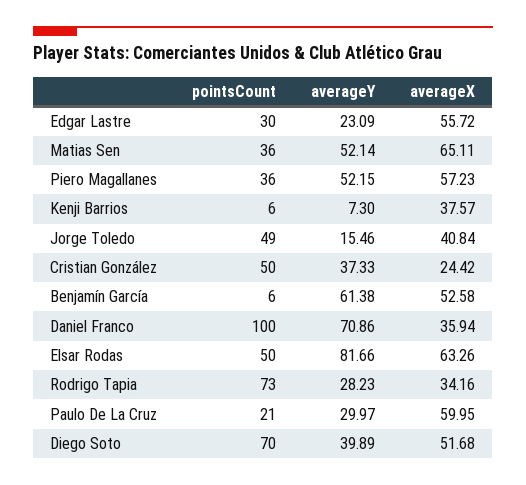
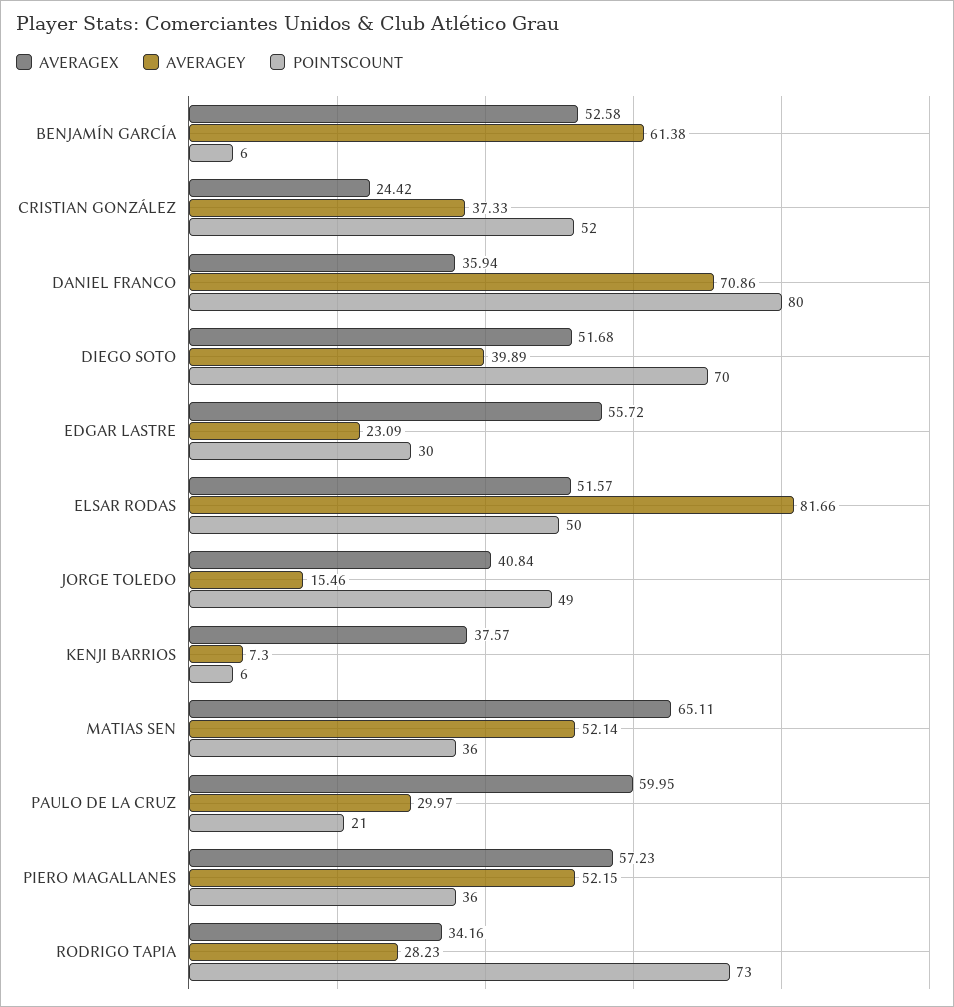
  {
    "pointsCount": {
      "Edgar Lastre": 30,
      "Matias Sen": 36,
      "Piero Magallanes": 36,
      "Kenji Barrios": 6,
      "Jorge Toledo": 49,
-     "Cristian González": 50,
+     "Cristian González": 52,
      "Benjamín García": 6,
-     "Daniel Franco": 100,
+     "Daniel Franco": 80,
      "Elsar Rodas": 50,
      "Rodrigo Tapia": 73,
      "Paulo De La Cruz": 21,
      "Diego Soto": 70
    },
    "averageY": {
      "Edgar Lastre": 23.09,
      "Matias Sen": 52.14,
      "Piero Magallanes": 52.15,
      "Kenji Barrios": 7.3,
      "Jorge Toledo": 15.46,
      "Cristian González": 37.33,
      "Benjamín García": 61.38,
      "Daniel Franco": 70.86,
      "Elsar Rodas": 81.66,
      "Rodrigo Tapia": 28.23,
      "Paulo De La Cruz": 29.97,
      "Diego Soto": 39.89
    },
    "averageX": {
      "Edgar Lastre": 55.72,
      "Matias Sen": 65.11,
      "Piero Magallanes": 57.23,
      "Kenji Barrios": 37.57,
      "Jorge Toledo": 40.84,
      "Cristian González": 24.42,
      "Benjamín García": 52.58,
      "Daniel Franco": 35.94,
-     "Elsar Rodas": 63.26,
+     "Elsar Rodas": 51.57,
      "Rodrigo Tapia": 34.16,
      "Paulo De La Cruz": 59.95,
      "Diego Soto": 51.68
    }
  }

